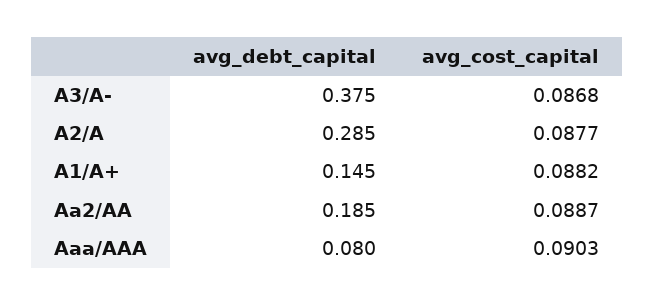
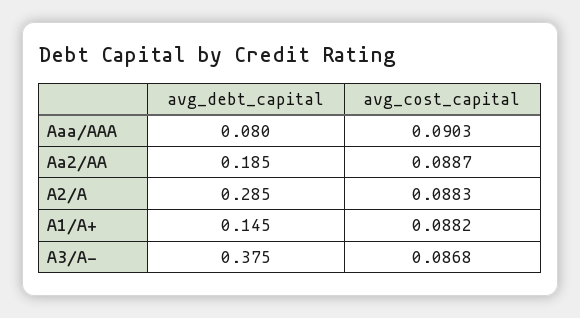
  {
    "avg_debt_capital": {
      "A3/A-": 0.375,
      "A2/A": 0.285,
      "A1/A+": 0.145,
      "Aa2/AA": 0.185,
      "Aaa/AAA": 0.08
    },
    "avg_cost_capital": {
      "A3/A-": 0.0868,
-     "A2/A": 0.0877,
+     "A2/A": 0.0883,
      "A1/A+": 0.0882,
      "Aa2/AA": 0.0887,
      "Aaa/AAA": 0.0903
    }
  }

